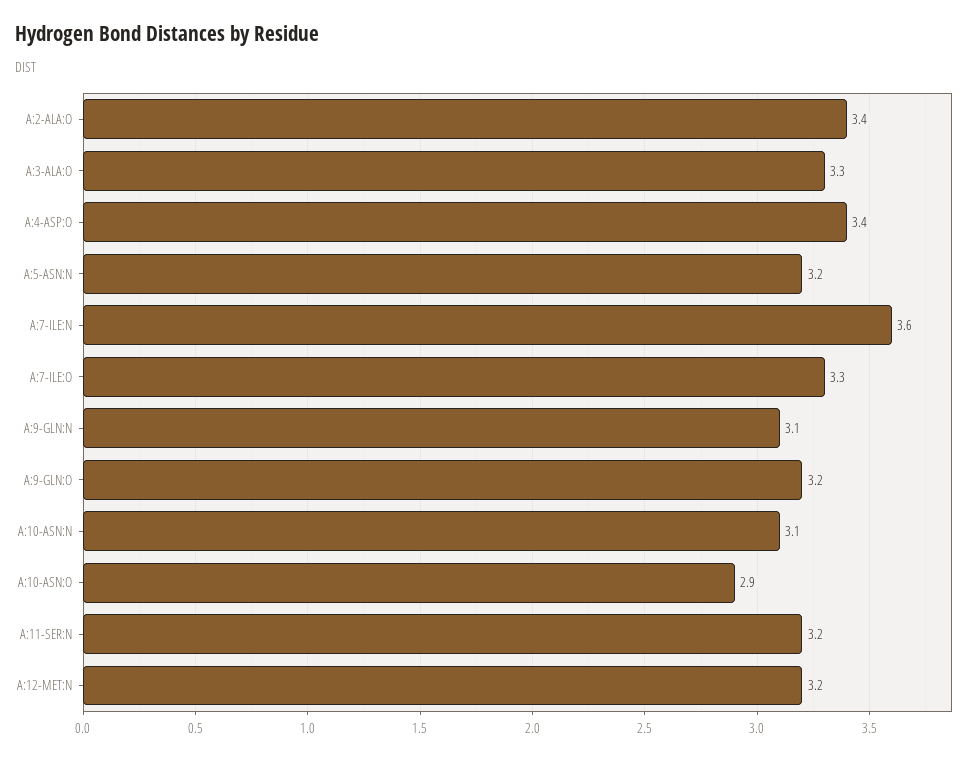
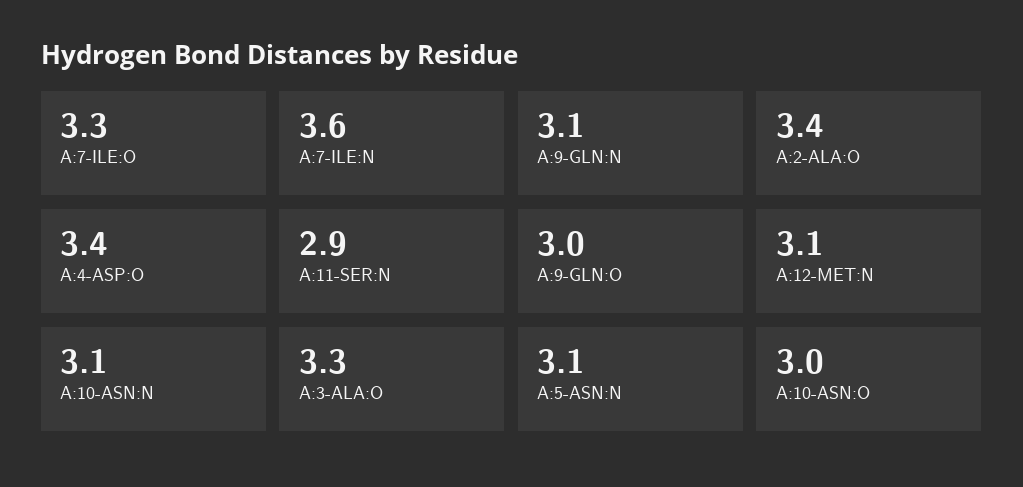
  {
    "A:2-ALA:O": 3.4,
    "A:3-ALA:O": 3.3,
    "A:4-ASP:O": 3.4,
-   "A:5-ASN:N": 3.2,
+   "A:5-ASN:N": 3.1,
    "A:7-ILE:N": 3.6,
    "A:7-ILE:O": 3.3,
    "A:9-GLN:N": 3.1,
-   "A:9-GLN:O": 3.2,
+   "A:9-GLN:O": 3,
    "A:10-ASN:N": 3.1,
-   "A:10-ASN:O": 2.9,
+   "A:10-ASN:O": 3,
-   "A:11-SER:N": 3.2,
+   "A:11-SER:N": 2.9,
-   "A:12-MET:N": 3.2
+   "A:12-MET:N": 3.1
  }

